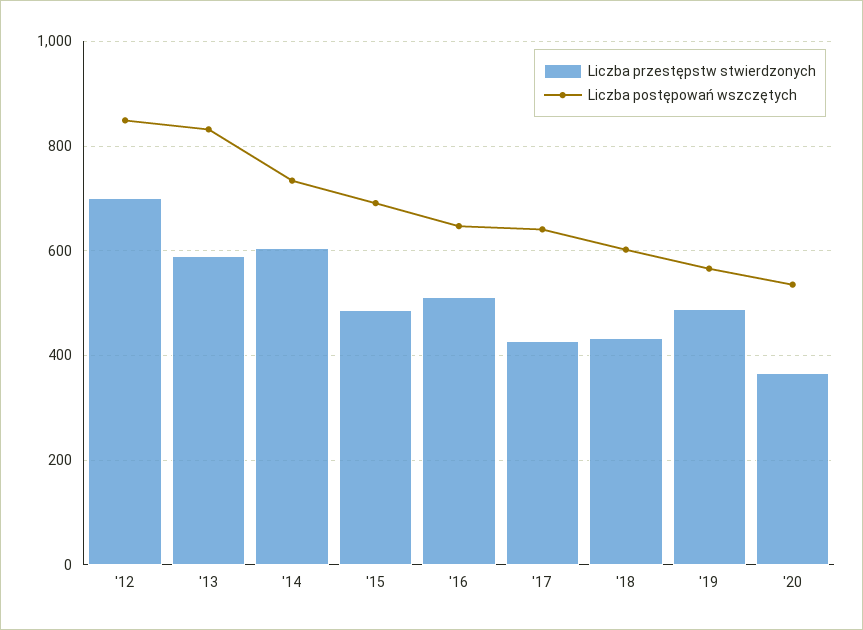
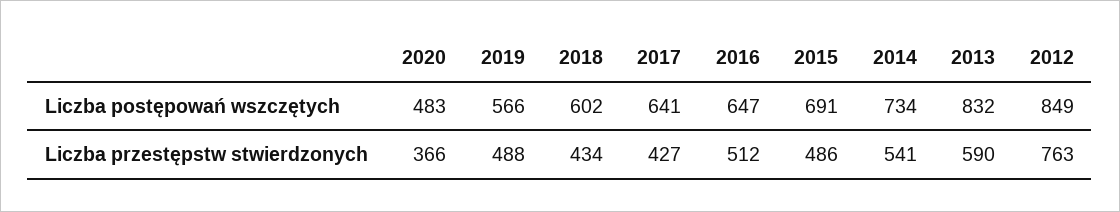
  {
    "Liczba przestępstw stwierdzonych": {
-     "'12": 700,
+     "'12": 763,
      "'13": 590,
-     "'14": 600,
+     "'14": 541,
      "'15": 486,
      "'16": 512,
      "'17": 427,
      "'18": 434,
      "'19": 488,
      "'20": 366
    },
    "Liczba postępowań wszczętych": {
      "'12": 849,
      "'13": 832,
      "'14": 734,
      "'15": 691,
      "'16": 647,
      "'17": 641,
      "'18": 602,
      "'19": 566,
-     "'20": 540
+     "'20": 483
    }
  }

